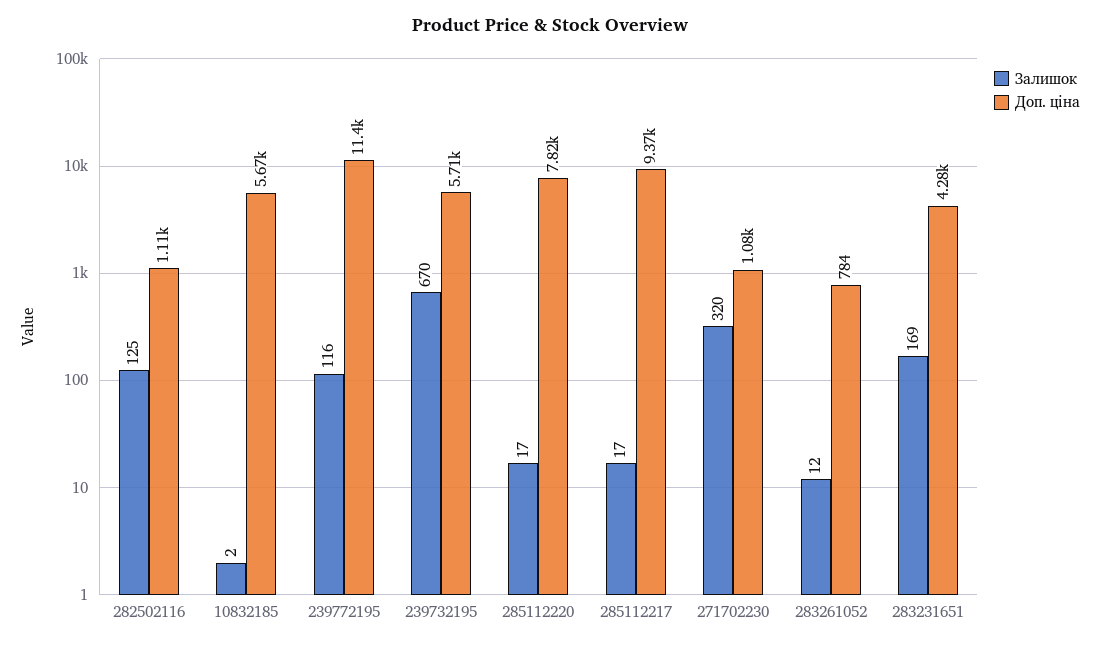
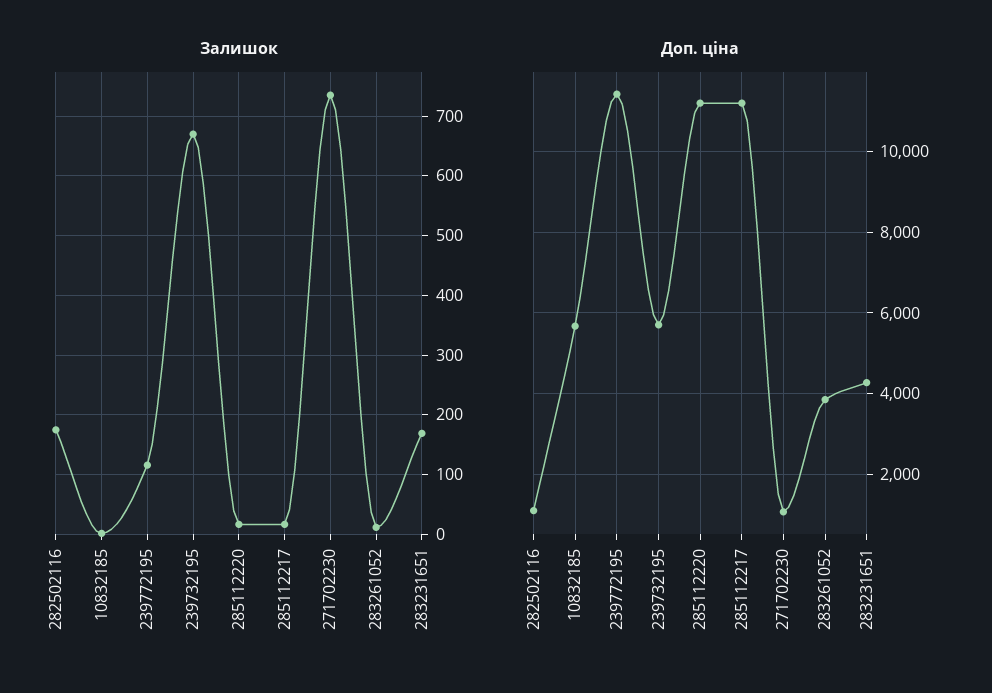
  {
    "Залишок": {
-     "282502116": 125,
+     "282502116": 180,
      "10832185": 2,
      "239772195": 116,
      "239732195": 670,
      "285112220": 17,
      "285112217": 17,
-     "271702230": 320,
+     "271702230": 740,
      "283261052": 12,
      "283231651": 169
    },
    "Доп. ціна": {
      "282502116": 1110,
      "10832185": 5670,
      "239772195": 11400,
      "239732195": 5710,
-     "285112220": 7820,
+     "285112220": 11200,
-     "285112217": 9370,
+     "285112217": 11200,
      "271702230": 1080,
-     "283261052": 784,
+     "283261052": 3800,
      "283231651": 4280
    }
  }

